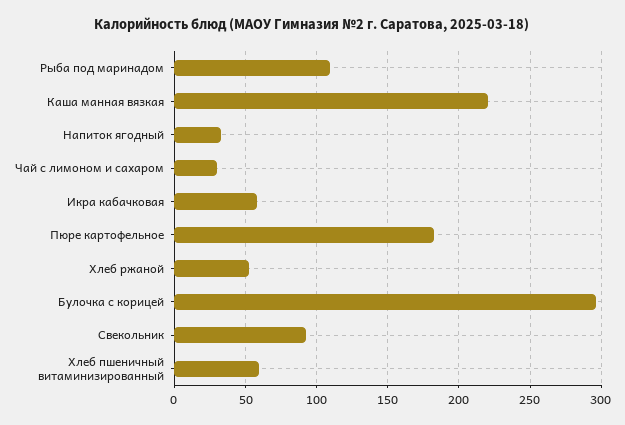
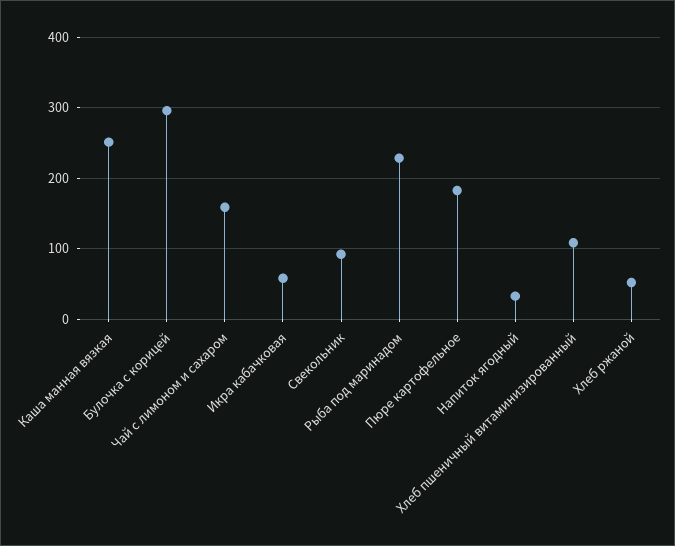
  {
-   "Рыба под маринадом": 110,
+   "Рыба под маринадом": 230,
-   "Каша манная вязкая": 220,
+   "Каша манная вязкая": 250,
    "Напиток ягодный": 35,
-   "Чай с лимоном и сахаром": 30,
+   "Чай с лимоном и сахаром": 160,
    "Икра кабачковая": 60,
    "Пюре картофельное": 185,
    "Хлеб ржаной": 50,
    "Булочка с корицей": 295,
    "Свекольник": 90,
-   "Хлеб пшеничный витаминизированный": 60
+   "Хлеб пшеничный витаминизированный": 110
  }

